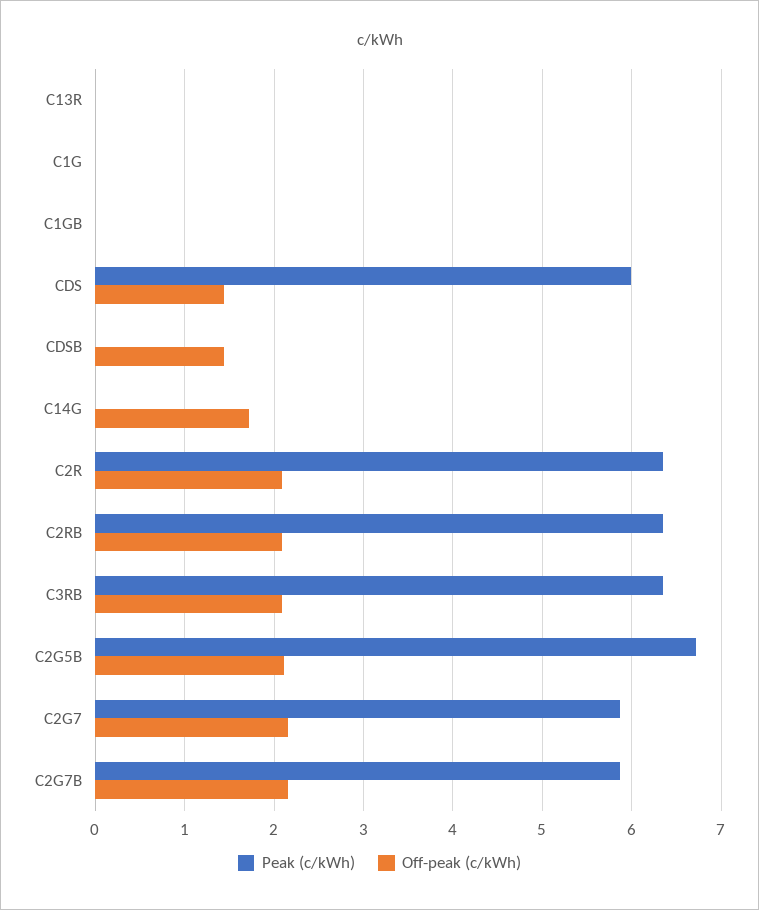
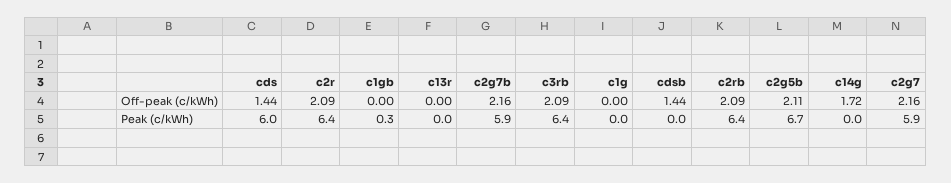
  {
    "Peak (c/kWh)": {
      "C13R": 0,
      "C1G": 0,
-     "C1GB": 0,
+     "C1GB": 0.3,
      "CDS": 6,
      "CDSB": 0,
      "C14G": 0,
      "C2R": 6.4,
      "C2RB": 6.4,
      "C3RB": 6.4,
      "C2G5B": 6.7,
      "C2G7": 5.9,
      "C2G7B": 5.9
    },
    "Off-peak (c/kWh)": {
      "C13R": 0,
      "C1G": 0,
      "C1GB": 0,
      "CDS": 1.44,
      "CDSB": 1.44,
      "C14G": 1.72,
      "C2R": 2.09,
      "C2RB": 2.09,
      "C3RB": 2.09,
      "C2G5B": 2.11,
      "C2G7": 2.16,
      "C2G7B": 2.16
    }
  }

